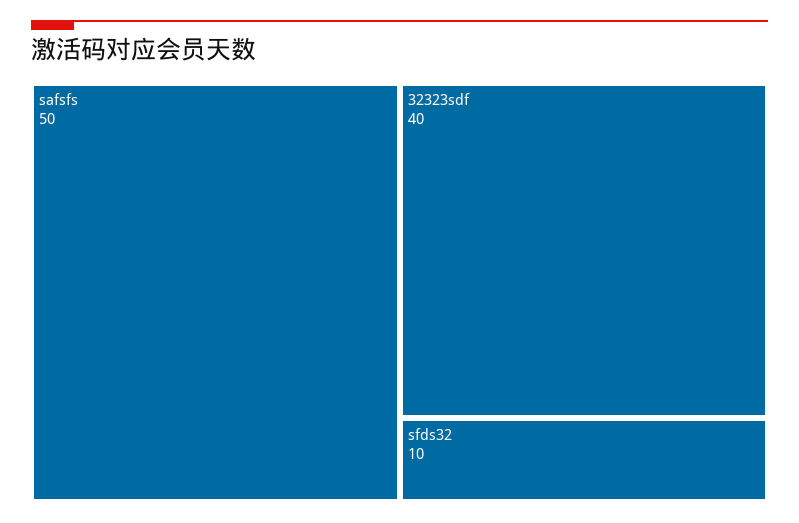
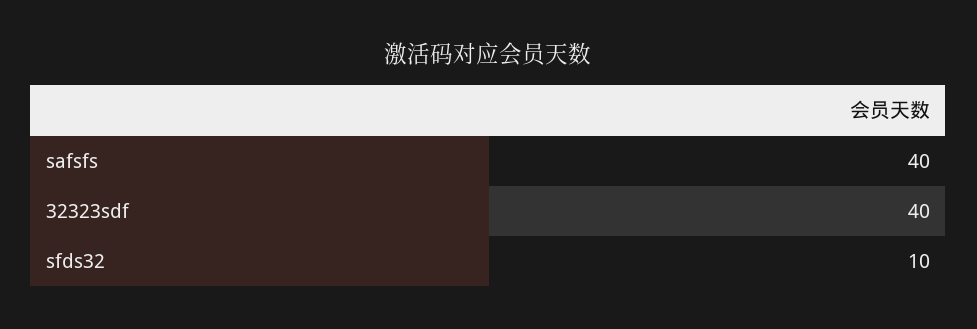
  {
-   "safsfs": 50,
+   "safsfs": 40,
    "32323sdf": 40,
    "sfds32": 10
  }

